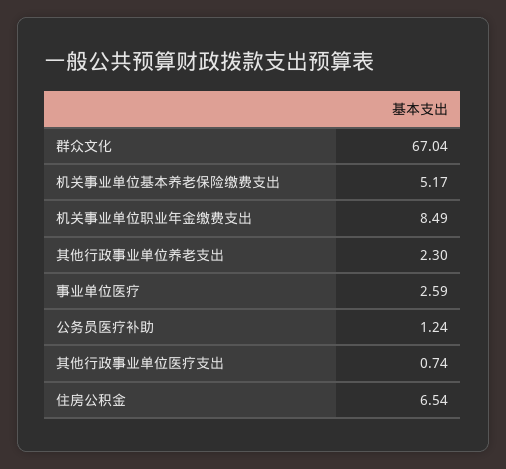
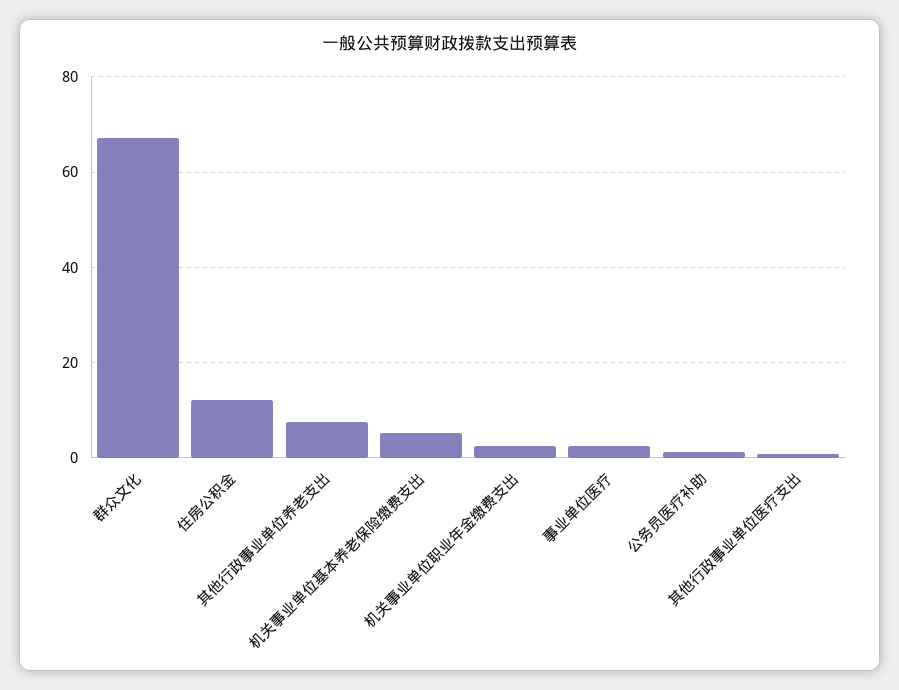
  {
    "群众文化": 67.04,
    "机关事业单位基本养老保险缴费支出": 5.17,
-   "机关事业单位职业年金缴费支出": 8.49,
+   "机关事业单位职业年金缴费支出": 2,
-   "其他行政事业单位养老支出": 2.3,
+   "其他行政事业单位养老支出": 8,
    "事业单位医疗": 2.59,
    "公务员医疗补助": 1.24,
    "其他行政事业单位医疗支出": 0.74,
-   "住房公积金": 6.54
+   "住房公积金": 12
  }

